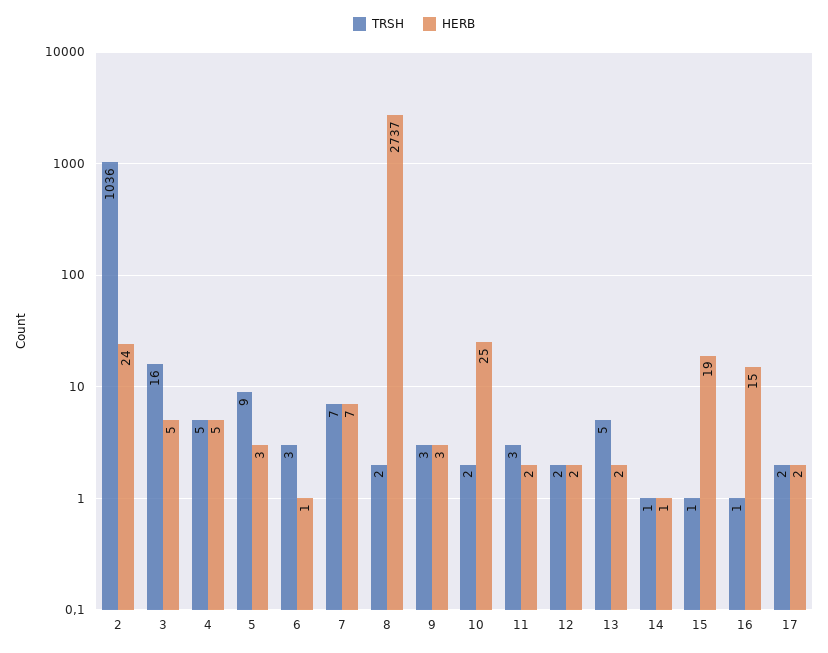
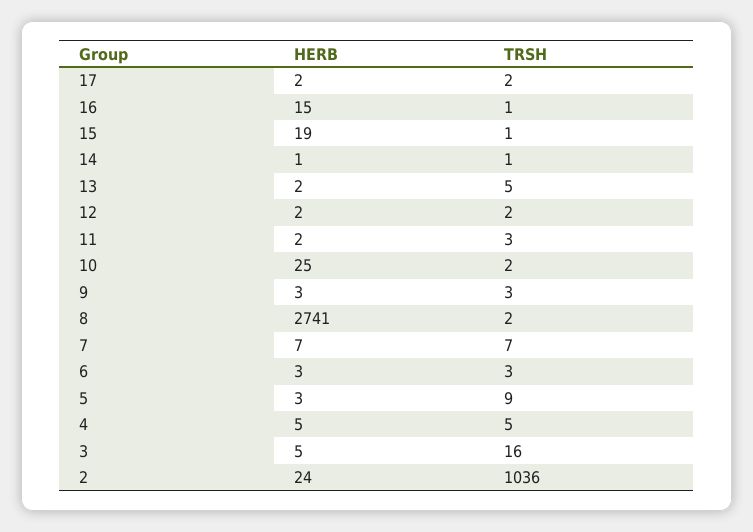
  {
    "TRSH": {
      "2": 1036,
      "3": 16,
      "4": 5,
      "5": 9,
      "6": 3,
      "7": 7,
      "8": 2,
      "9": 3,
      "10": 2,
      "11": 3,
      "12": 2,
      "13": 5,
      "14": 1,
      "15": 1,
      "16": 1,
      "17": 2
    },
    "HERB": {
      "2": 24,
      "3": 5,
      "4": 5,
      "5": 3,
-     "6": 1,
+     "6": 3,
      "7": 7,
-     "8": 2737,
+     "8": 2741,
      "9": 3,
      "10": 25,
      "11": 2,
      "12": 2,
      "13": 2,
      "14": 1,
      "15": 19,
      "16": 15,
      "17": 2
    }
  }

